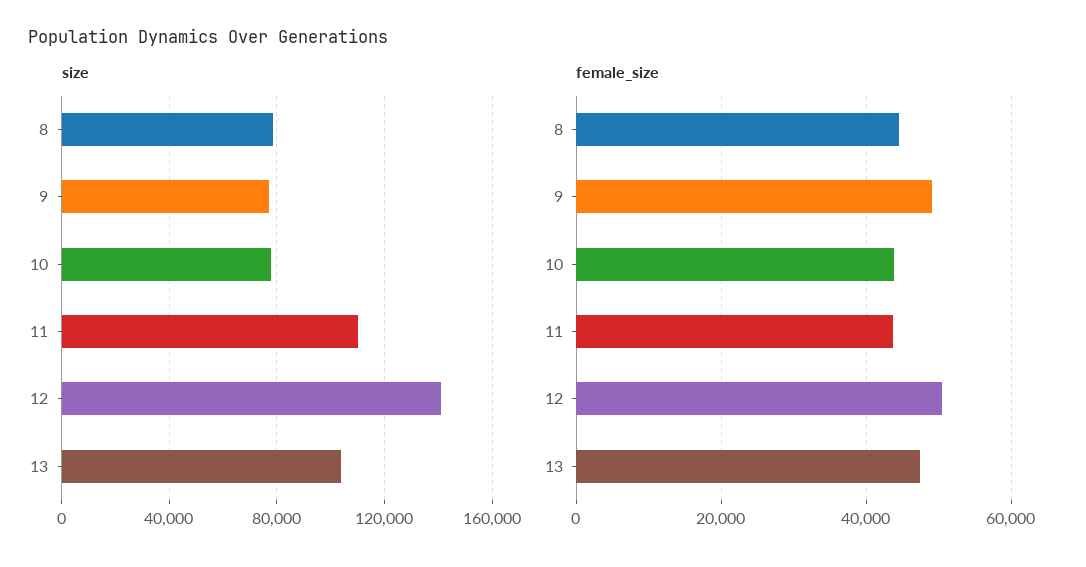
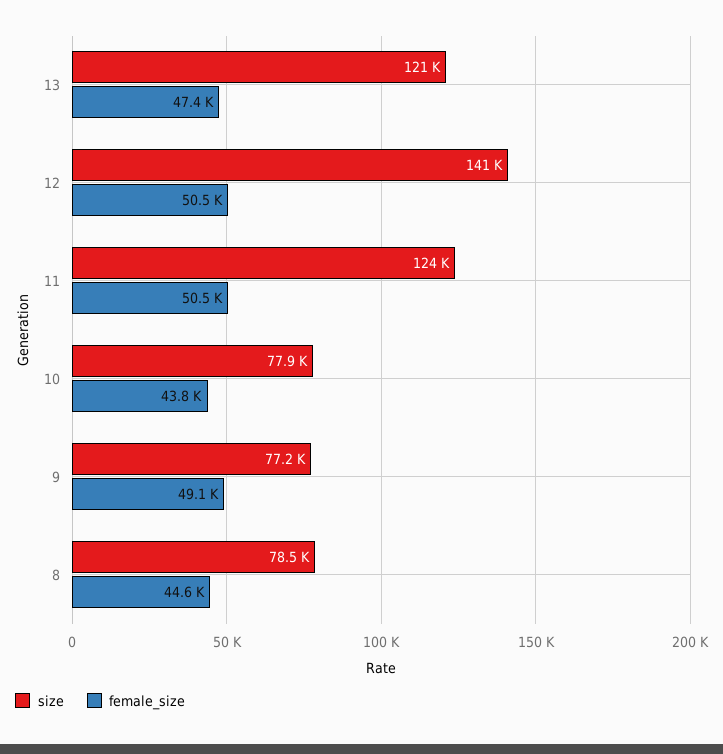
  {
    "size": {
      "8": 78500,
      "9": 77200,
      "10": 77900,
-     "11": 110000,
+     "11": 124000,
      "12": 141000,
-     "13": 105000
+     "13": 121000
    },
    "female_size": {
      "8": 44600,
      "9": 49100,
      "10": 43800,
-     "11": 44000,
+     "11": 50500,
      "12": 50500,
      "13": 47400
    }
  }

